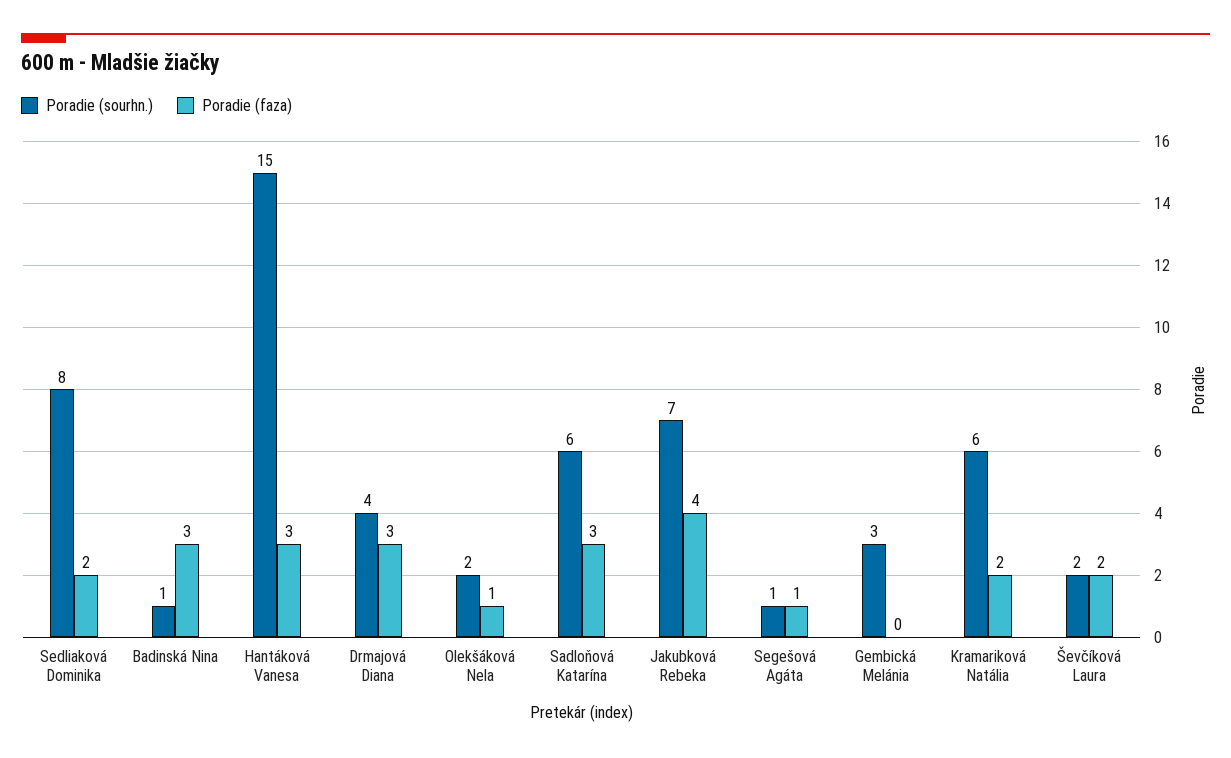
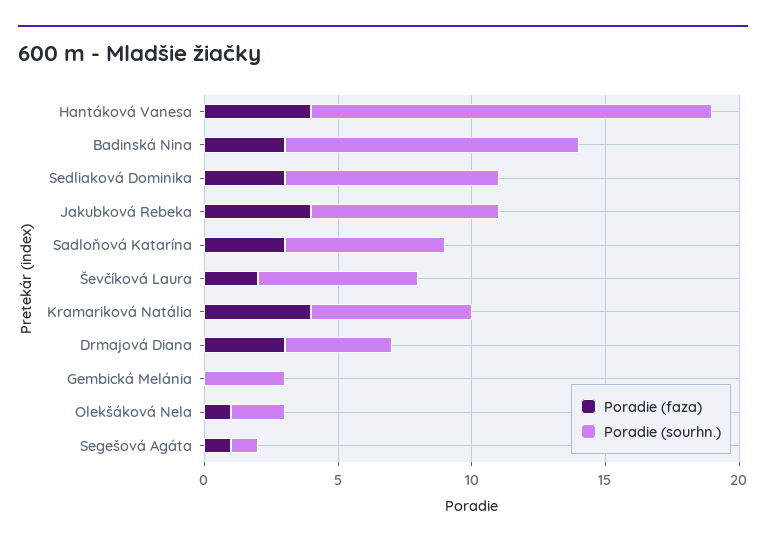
  {
    "Poradie (sourhn.)": {
      "Sedliaková Dominika": 8,
-     "Badinská Nina": 1,
+     "Badinská Nina": 11,
      "Hantáková Vanesa": 15,
      "Drmajová Diana": 4,
      "Olekšáková Nela": 2,
      "Sadloňová Katarína": 6,
      "Jakubková Rebeka": 7,
      "Segešová Agáta": 1,
      "Gembická Melánia": 3,
      "Kramariková Natália": 6,
-     "Ševčíková Laura": 2
+     "Ševčíková Laura": 6
    },
    "Poradie (faza)": {
-     "Sedliaková Dominika": 2,
+     "Sedliaková Dominika": 3,
      "Badinská Nina": 3,
-     "Hantáková Vanesa": 3,
+     "Hantáková Vanesa": 4,
      "Drmajová Diana": 3,
      "Olekšáková Nela": 1,
      "Sadloňová Katarína": 3,
      "Jakubková Rebeka": 4,
      "Segešová Agáta": 1,
      "Gembická Melánia": 0,
-     "Kramariková Natália": 2,
+     "Kramariková Natália": 4,
      "Ševčíková Laura": 2
    }
  }

